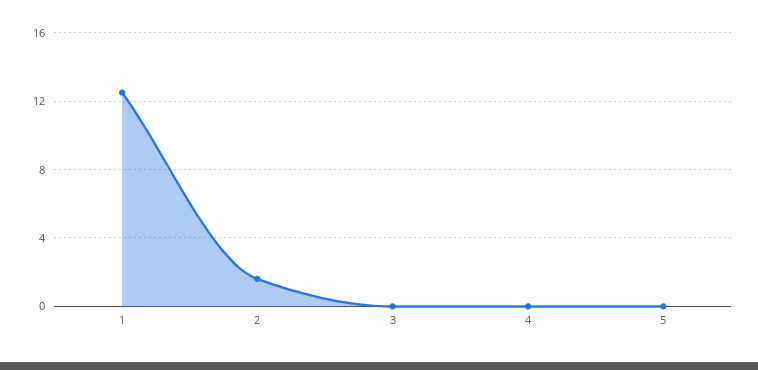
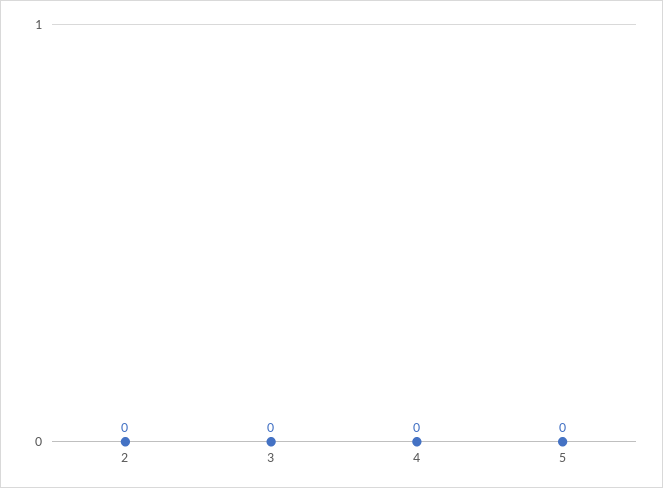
  {
-   "1": 12.5,
-   "2": 1.5,
+   "2": 0,
    "3": 0,
    "4": 0,
    "5": 0
  }

